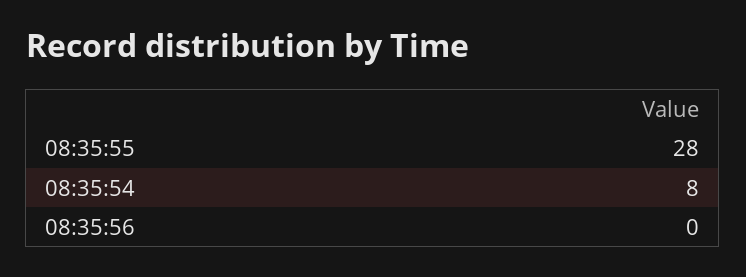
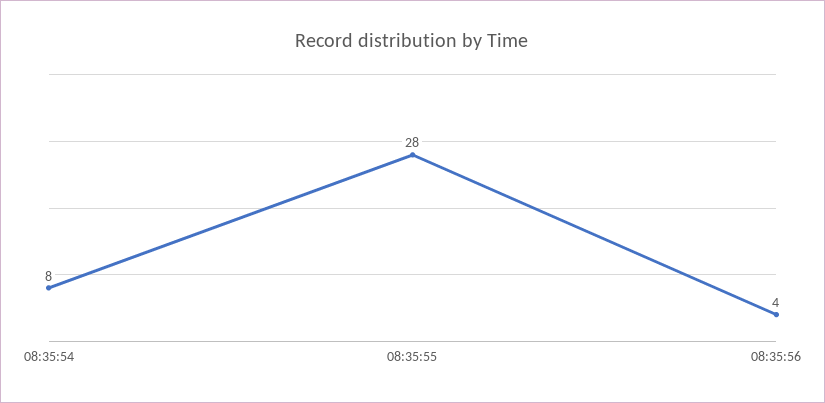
  {
    "08:35:55": 28,
    "08:35:54": 8,
-   "08:35:56": 0
+   "08:35:56": 4
  }

